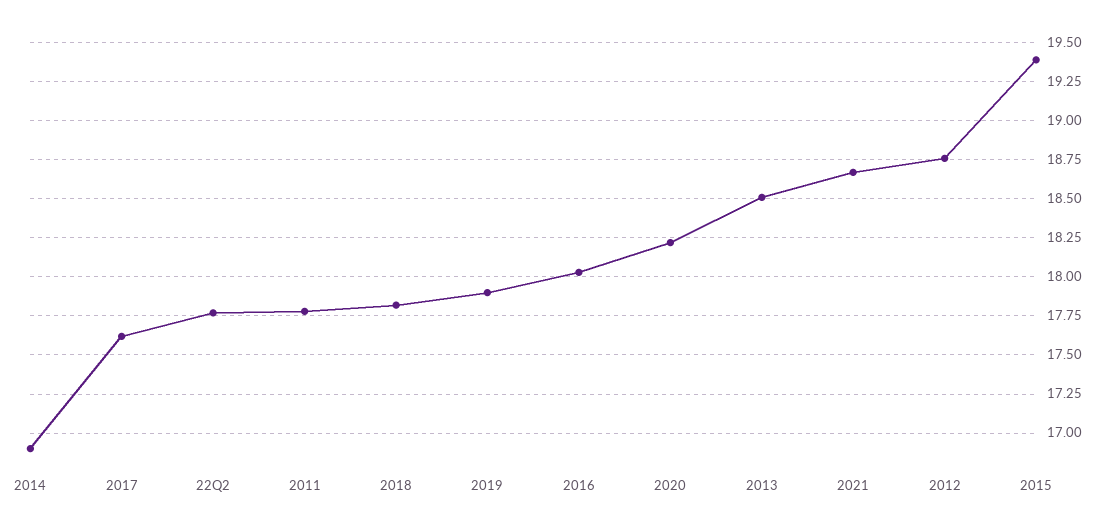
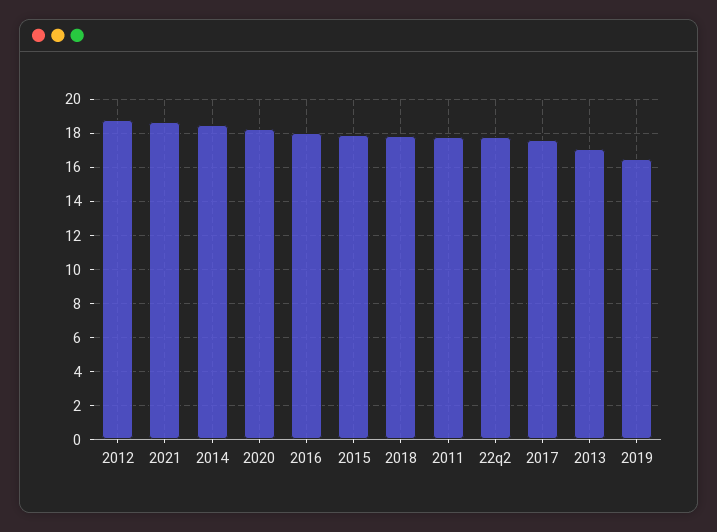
  {
-   "2014": 16.9,
+   "2014": 18.5,
    "2017": 17.6,
    "22Q2": 17.75,
    "2011": 17.8,
    "2018": 17.8,
-   "2019": 17.9,
+   "2019": 16.5,
    "2016": 18.05,
    "2020": 18.2,
-   "2013": 18.5,
+   "2013": 17,
    "2021": 18.65,
    "2012": 18.75,
-   "2015": 19.4
+   "2015": 18
  }

